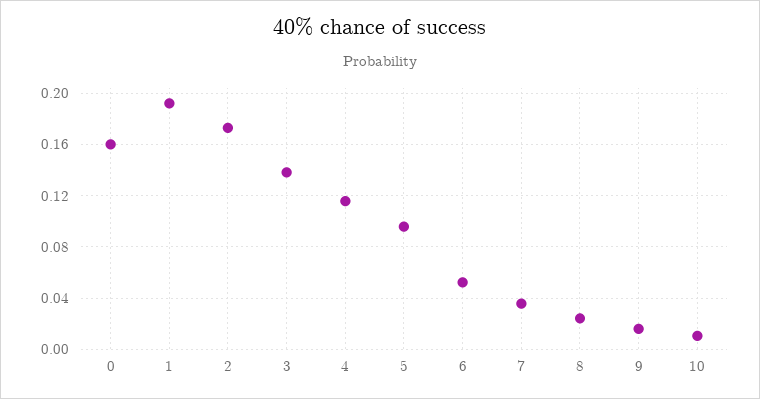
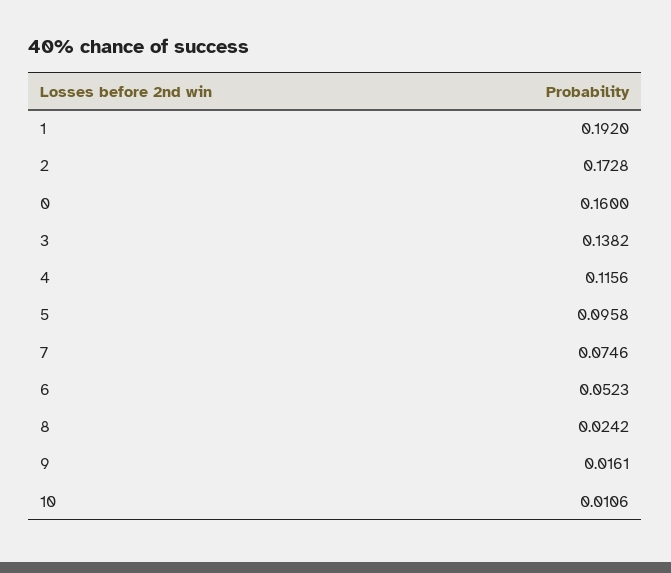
  {
    "0": 0.16,
    "1": 0.192,
    "2": 0.1728,
    "3": 0.1382,
    "4": 0.1156,
    "5": 0.0958,
    "6": 0.0523,
-   "7": 0.035,
+   "7": 0.0746,
    "8": 0.0242,
    "9": 0.0161,
    "10": 0.0106
  }

